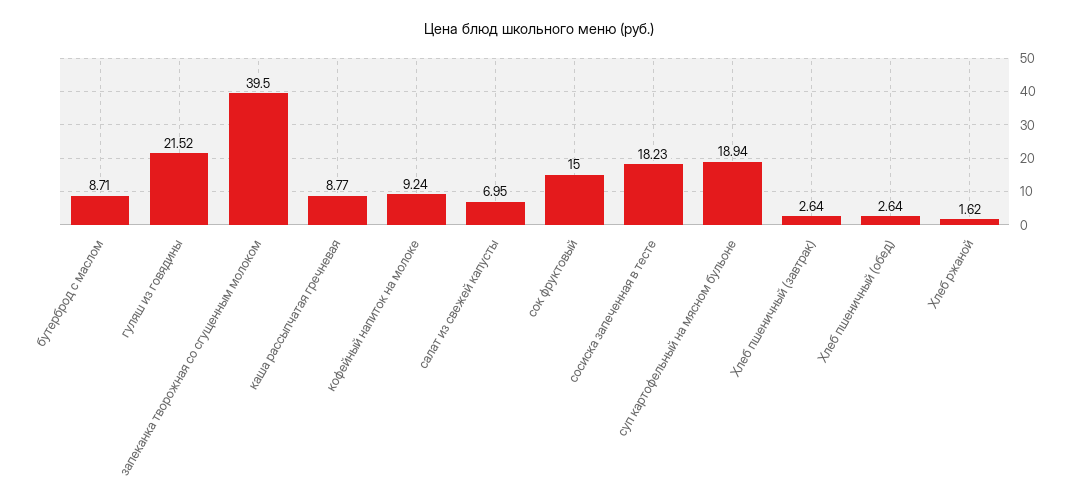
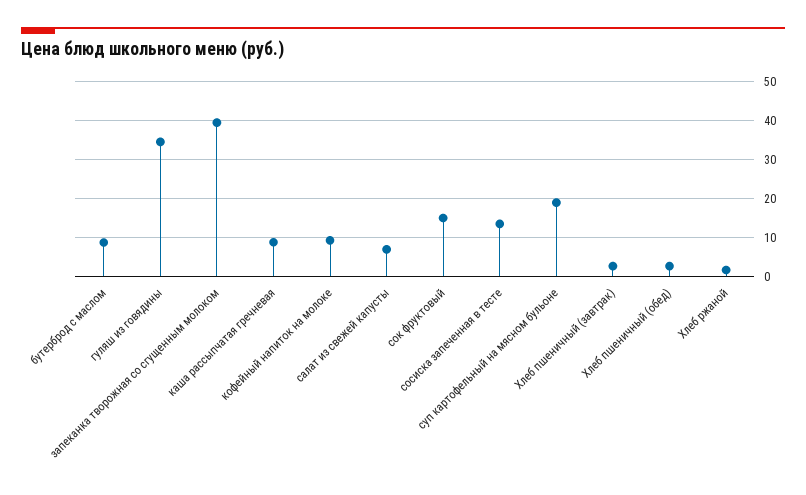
  {
    "бутерброд с маслом": 8.71,
-   "гуляш из говядины": 21.52,
+   "гуляш из говядины": 34,
    "запеканка творожная со сгущенным молоком": 39.5,
    "каша рассыпчатая гречневая": 8.77,
    "кофейный напиток на молоке": 9.24,
    "салат из свежей капусты": 6.95,
    "сок фруктовый": 15,
-   "сосиска запеченная в тесте": 18.23,
+   "сосиска запеченная в тесте": 14,
    "суп картофельный на мясном бульоне": 18.94,
    "Хлеб пшеничный (завтрак)": 2.64,
    "Хлеб пшеничный (обед)": 2.64,
    "Хлеб ржаной": 1.62
  }

